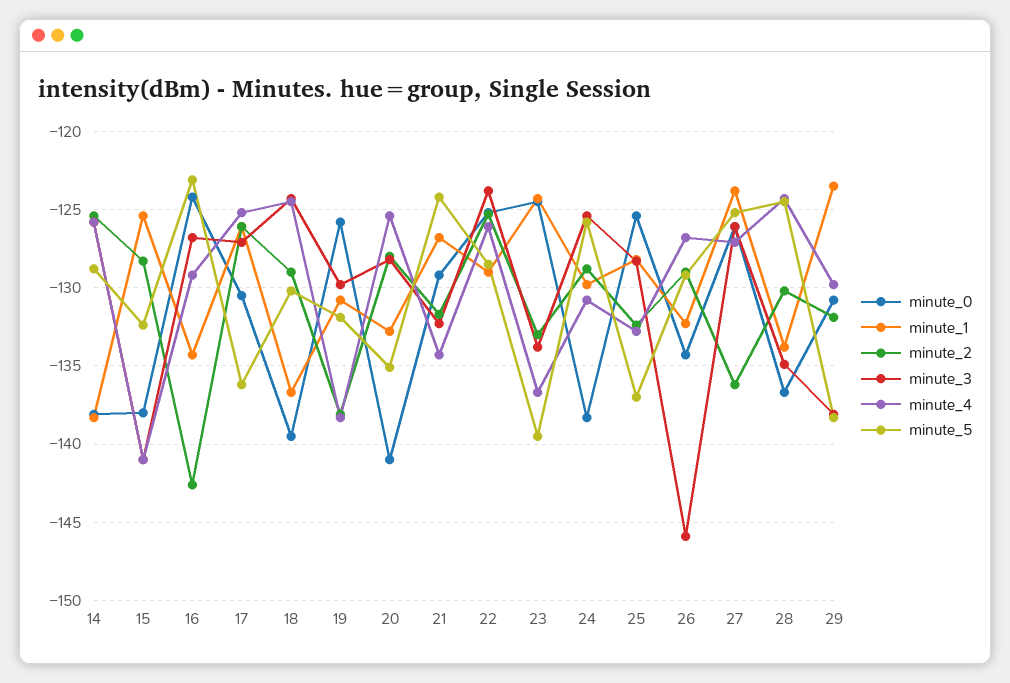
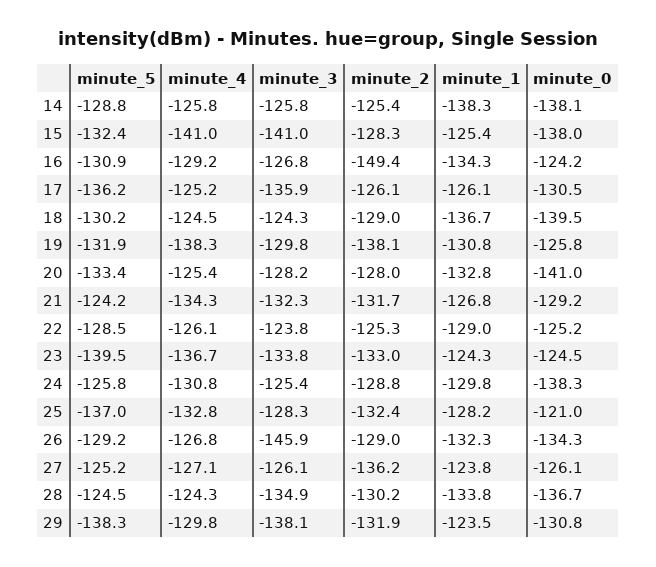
  {
    "minute_0": {
      "14": -138.1,
      "15": -138,
      "16": -124.2,
      "17": -130.5,
      "18": -139.5,
      "19": -125.8,
      "20": -141,
      "21": -129.2,
      "22": -125.2,
      "23": -124.5,
      "24": -138.3,
-     "25": -125.5,
+     "25": -121,
      "26": -134.3,
      "27": -126.1,
      "28": -136.7,
      "29": -130.8
    },
    "minute_1": {
      "14": -138.3,
      "15": -125.4,
      "16": -134.3,
      "17": -126.1,
      "18": -136.7,
      "19": -130.8,
      "20": -132.8,
      "21": -126.8,
      "22": -129,
      "23": -124.3,
      "24": -129.8,
      "25": -128.2,
      "26": -132.3,
      "27": -123.8,
      "28": -133.8,
      "29": -123.5
    },
    "minute_2": {
      "14": -125.4,
      "15": -128.3,
-     "16": -142.5,
+     "16": -149.4,
      "17": -126.1,
      "18": -129,
      "19": -138.1,
      "20": -128,
      "21": -131.7,
      "22": -125.3,
      "23": -133,
      "24": -128.8,
      "25": -132.4,
      "26": -129,
      "27": -136.2,
      "28": -130.2,
      "29": -131.9
    },
    "minute_3": {
      "14": -125.8,
      "15": -141,
      "16": -126.8,
-     "17": -127,
+     "17": -135.9,
      "18": -124.3,
      "19": -129.8,
      "20": -128.2,
      "21": -132.3,
      "22": -123.8,
      "23": -133.8,
      "24": -125.4,
      "25": -128.3,
      "26": -145.9,
      "27": -126.1,
      "28": -134.9,
      "29": -138.1
    },
    "minute_4": {
      "14": -125.8,
      "15": -141,
      "16": -129.2,
      "17": -125.2,
      "18": -124.5,
      "19": -138.3,
      "20": -125.4,
      "21": -134.3,
      "22": -126.1,
      "23": -136.7,
      "24": -130.8,
      "25": -132.8,
      "26": -126.8,
      "27": -127.1,
      "28": -124.3,
      "29": -129.8
    },
    "minute_5": {
      "14": -128.8,
      "15": -132.4,
-     "16": -123,
+     "16": -130.9,
      "17": -136.2,
      "18": -130.2,
      "19": -131.9,
-     "20": -135,
+     "20": -133.4,
      "21": -124.2,
      "22": -128.5,
      "23": -139.5,
      "24": -125.8,
      "25": -137,
      "26": -129.2,
      "27": -125.2,
      "28": -124.5,
      "29": -138.3
    }
  }

